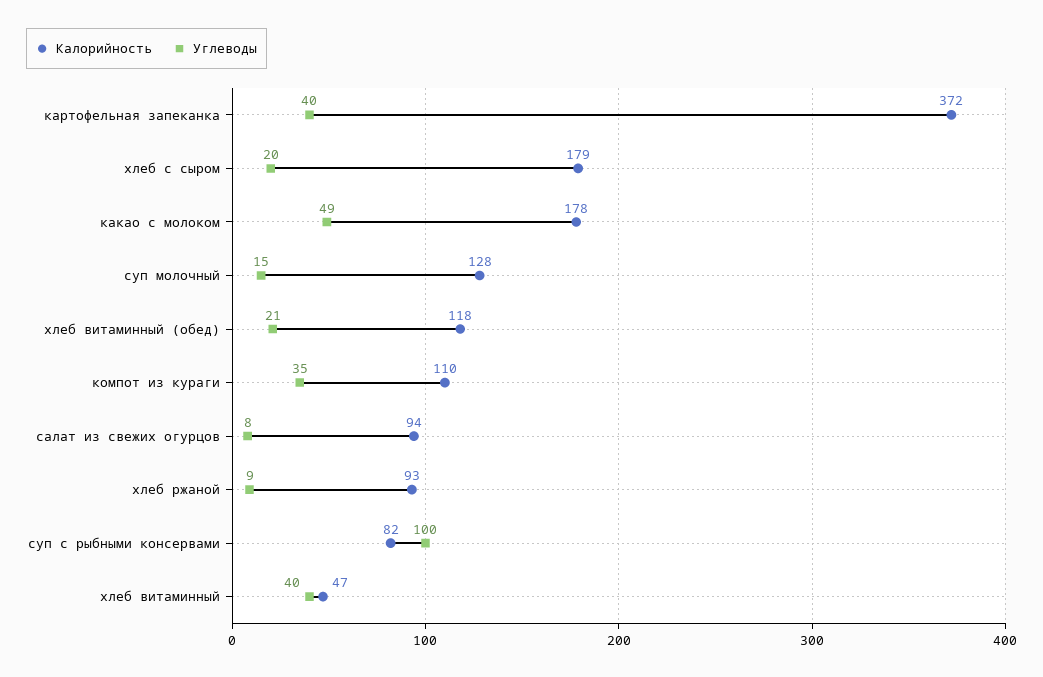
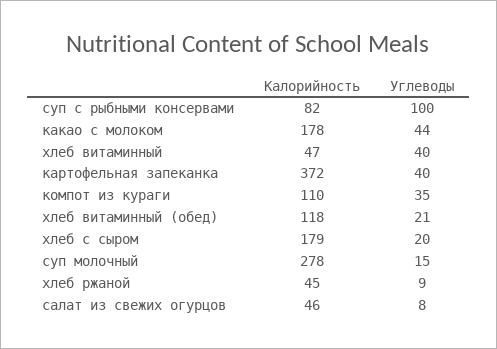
  {
    "Калорийность": {
      "картофельная запеканка": 372,
      "хлеб с сыром": 179,
      "какао с молоком": 178,
-     "суп молочный": 128,
+     "суп молочный": 278,
      "хлеб витаминный (обед)": 118,
      "компот из кураги": 110,
-     "салат из свежих огурцов": 94,
+     "салат из свежих огурцов": 46,
-     "хлеб ржаной": 93,
+     "хлеб ржаной": 45,
      "суп с рыбными консервами": 82,
      "хлеб витаминный": 47
    },
    "Углеводы": {
      "картофельная запеканка": 40,
      "хлеб с сыром": 20,
-     "какао с молоком": 49,
+     "какао с молоком": 44,
      "суп молочный": 15,
      "хлеб витаминный (обед)": 21,
      "компот из кураги": 35,
      "салат из свежих огурцов": 8,
      "хлеб ржаной": 9,
      "суп с рыбными консервами": 100,
      "хлеб витаминный": 40
    }
  }

